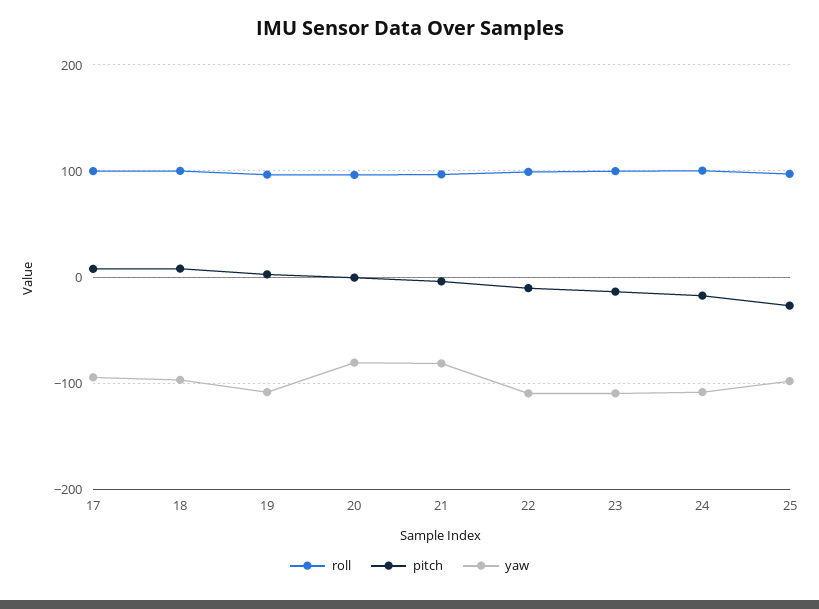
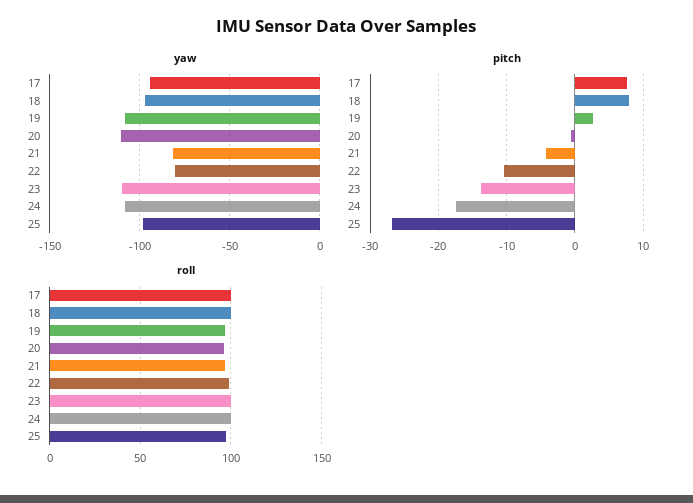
  {
    "roll": {
      "17": 100,
      "18": 100,
      "19": 95,
      "20": 95,
      "21": 95,
      "22": 100,
      "23": 100,
      "24": 100,
      "25": 95
    },
    "pitch": {
      "17": 8,
      "18": 8,
      "19": 3,
      "20": -1,
      "21": -4,
      "22": -10,
      "23": -14,
      "24": -17,
      "25": -27
    },
    "yaw": {
      "17": -95,
      "18": -95,
      "19": -110,
-     "20": -80,
+     "20": -110,
      "21": -80,
-     "22": -110,
+     "22": -80,
      "23": -110,
      "24": -110,
      "25": -100
    }
  }

